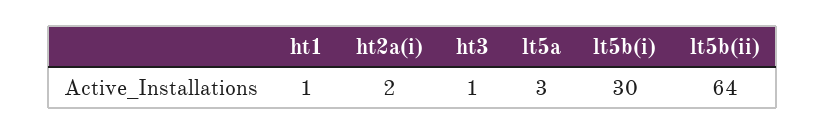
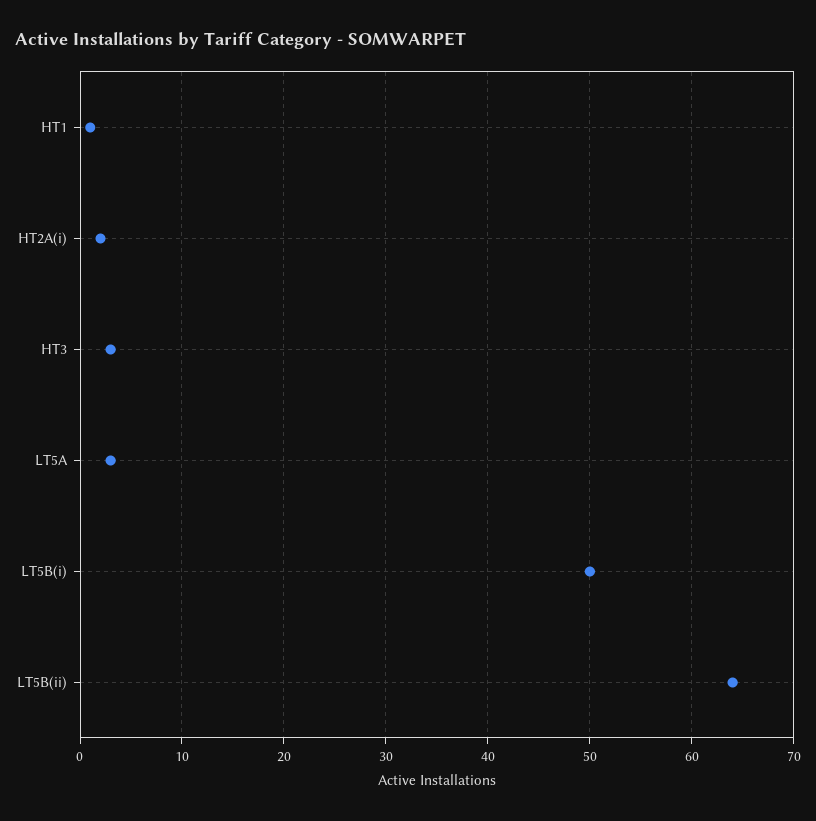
  {
    "ht1": 1,
    "ht2a(i)": 2,
-   "ht3": 1,
+   "ht3": 3,
    "lt5a": 3,
-   "lt5b(i)": 30,
+   "lt5b(i)": 50,
    "lt5b(ii)": 64
  }

